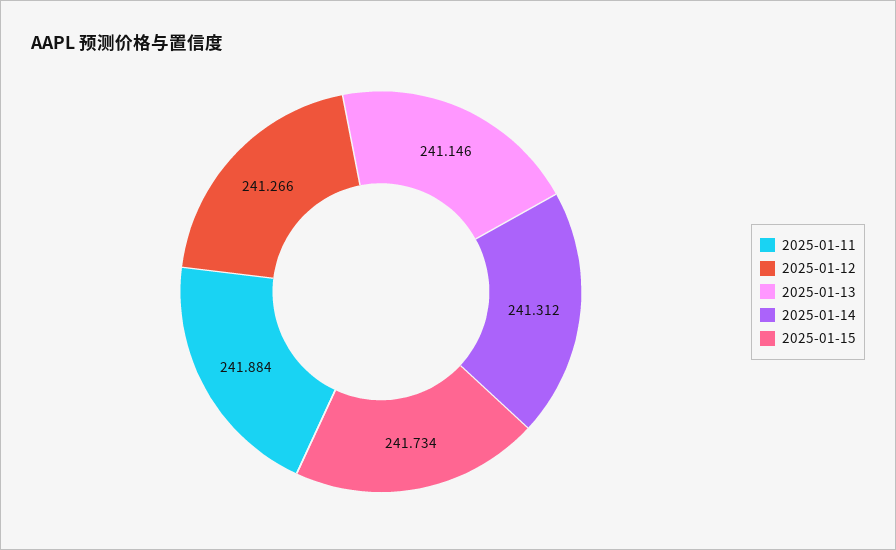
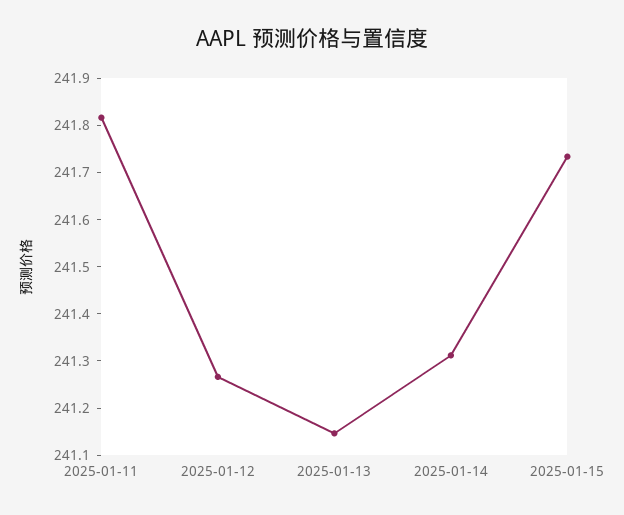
  {
-   "2025-01-11": 241.884,
+   "2025-01-11": 241.82,
    "2025-01-12": 241.266,
    "2025-01-13": 241.146,
    "2025-01-14": 241.312,
    "2025-01-15": 241.734
  }

